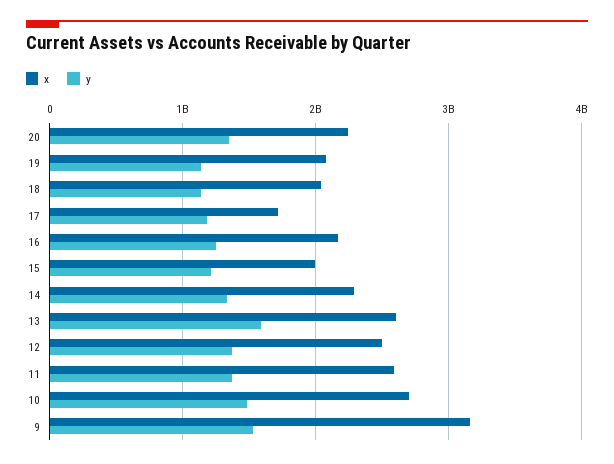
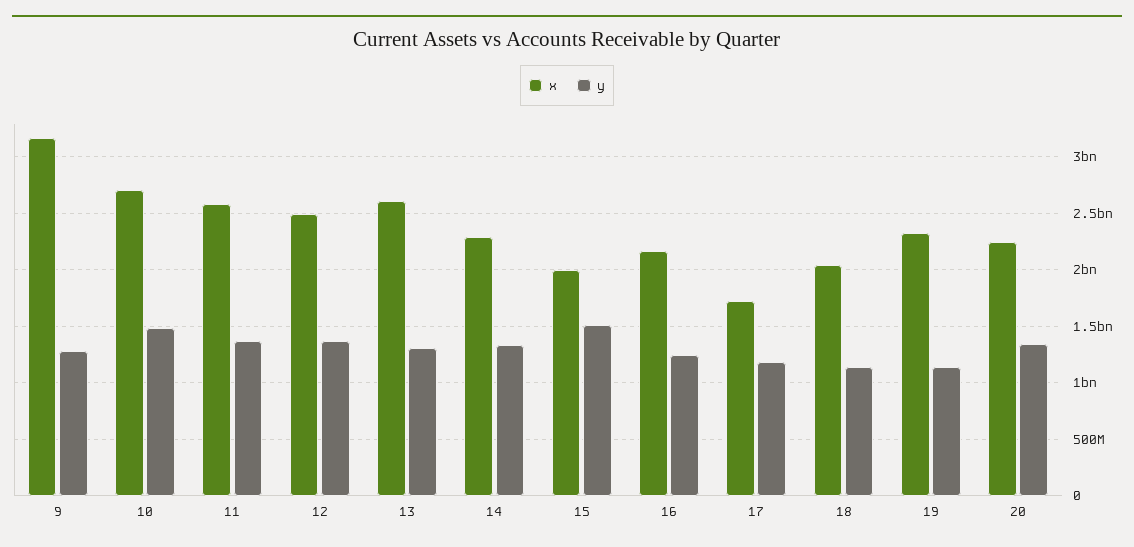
  {
    "x": {
      "20": 2200000000,
-     "19": 2100000000,
+     "19": 2300000000,
      "18": 2000000000,
      "17": 1700000000,
      "16": 2200000000,
      "15": 2000000000,
      "14": 2300000000,
      "13": 2600000000,
      "12": 2500000000,
      "11": 2600000000,
      "10": 2700000000,
      "9": 3200000000
    },
    "y": {
      "20": 1300000000,
      "19": 1100000000,
      "18": 1100000000,
      "17": 1200000000,
      "16": 1200000000,
-     "15": 1200000000,
+     "15": 1500000000,
      "14": 1300000000,
-     "13": 1600000000,
+     "13": 1300000000,
      "12": 1400000000,
      "11": 1400000000,
      "10": 1500000000,
-     "9": 1500000000
+     "9": 1300000000
    }
  }

